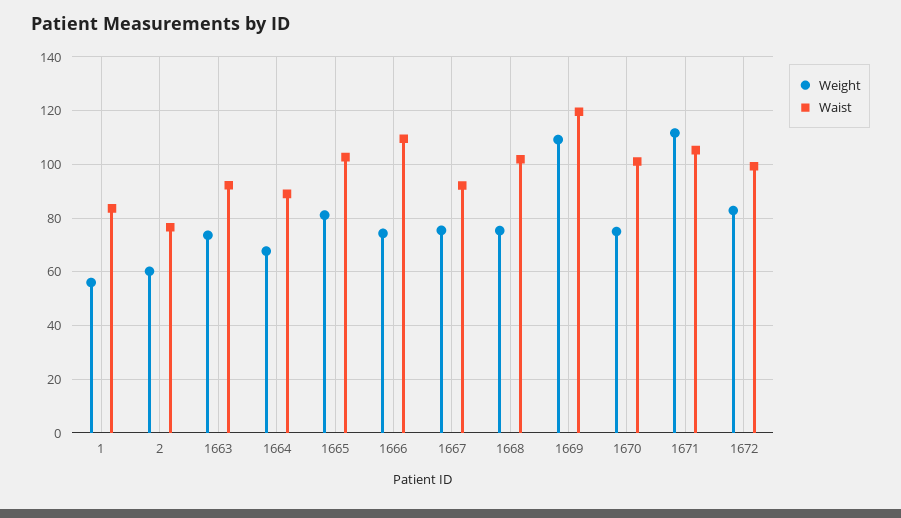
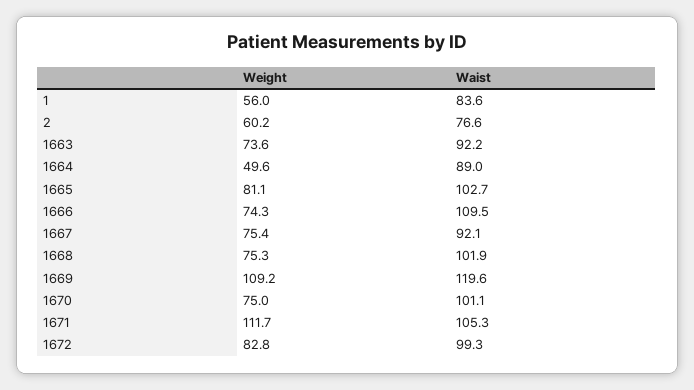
  {
    "Weight": {
      "1": 56,
      "2": 60.2,
      "1663": 73.6,
-     "1664": 67.5,
+     "1664": 49.6,
      "1665": 81.1,
      "1666": 74.3,
      "1667": 75.4,
      "1668": 75.3,
      "1669": 109.2,
      "1670": 75,
      "1671": 111.7,
      "1672": 82.8
    },
    "Waist": {
      "1": 83.6,
      "2": 76.6,
      "1663": 92.2,
      "1664": 89,
      "1665": 102.7,
      "1666": 109.5,
      "1667": 92.1,
      "1668": 101.9,
      "1669": 119.6,
      "1670": 101.1,
      "1671": 105.3,
      "1672": 99.3
    }
  }

